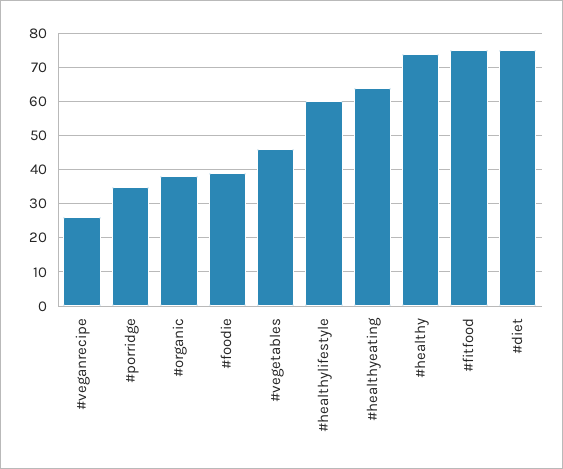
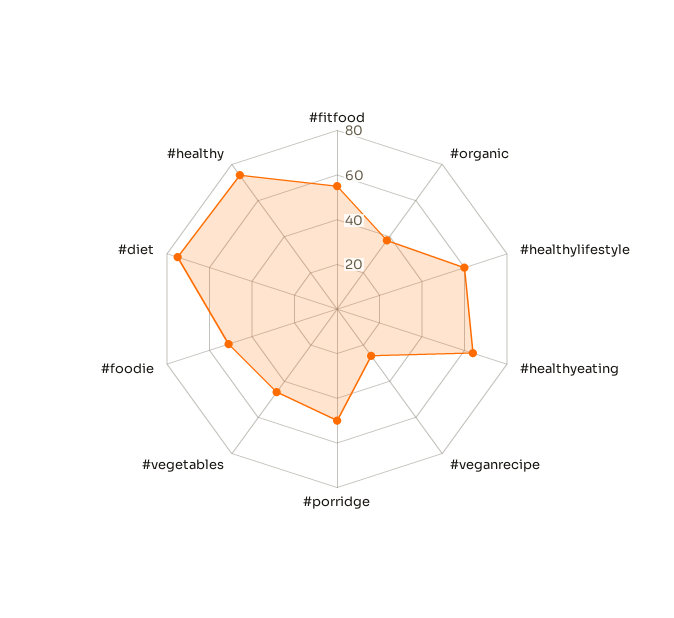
  {
    "#veganrecipe": 25,
-   "#porridge": 35,
+   "#porridge": 50,
    "#organic": 40,
-   "#foodie": 40,
+   "#foodie": 50,
    "#vegetables": 45,
    "#healthylifestyle": 60,
    "#healthyeating": 65,
    "#healthy": 75,
-   "#fitfood": 75,
+   "#fitfood": 55,
    "#diet": 75
  }

